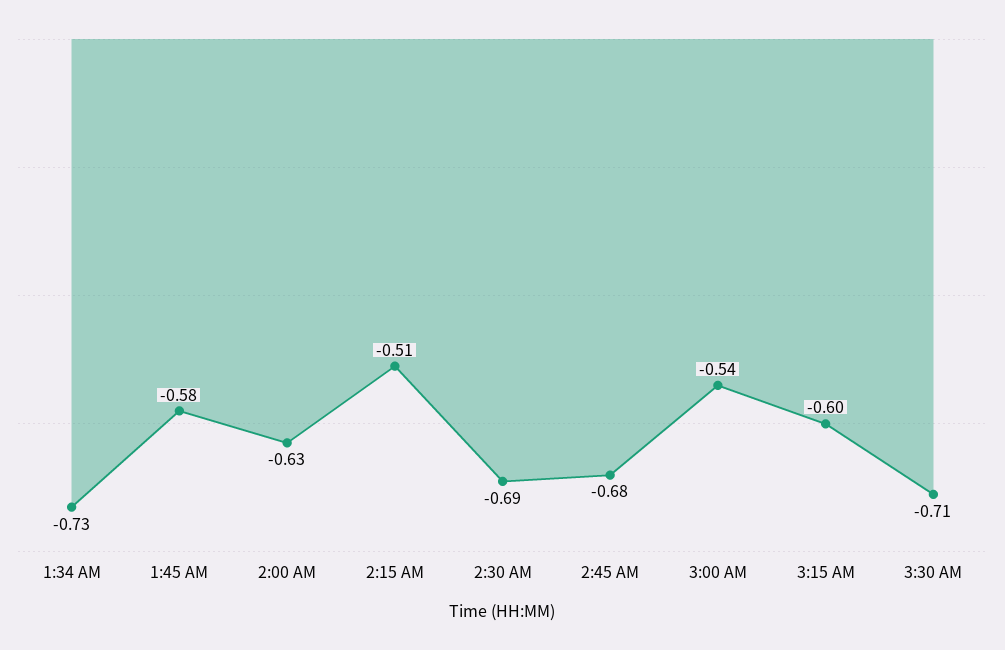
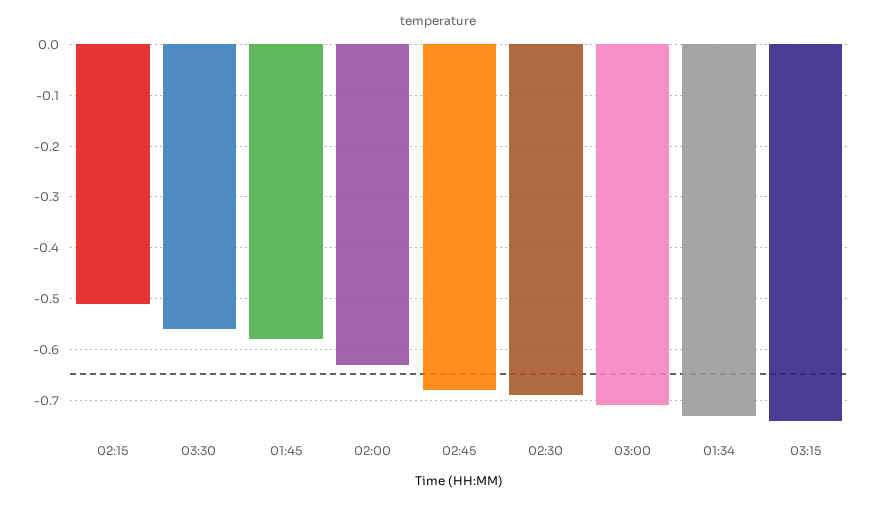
  {
    "1:34 AM": -0.73,
    "1:45 AM": -0.58,
    "2:00 AM": -0.63,
    "2:15 AM": -0.51,
    "2:30 AM": -0.69,
    "2:45 AM": -0.68,
-   "3:00 AM": -0.54,
+   "3:00 AM": -0.7,
-   "3:15 AM": -0.6,
+   "3:15 AM": -0.75,
-   "3:30 AM": -0.71
+   "3:30 AM": -0.55
  }

